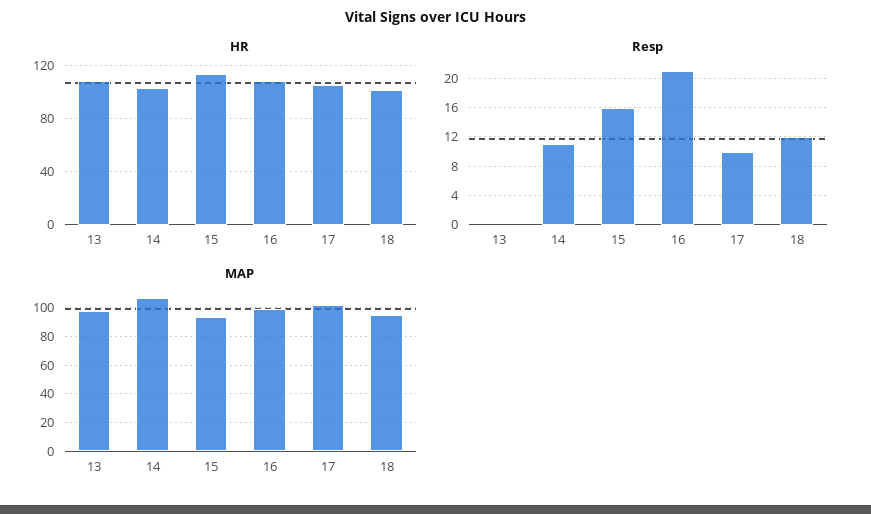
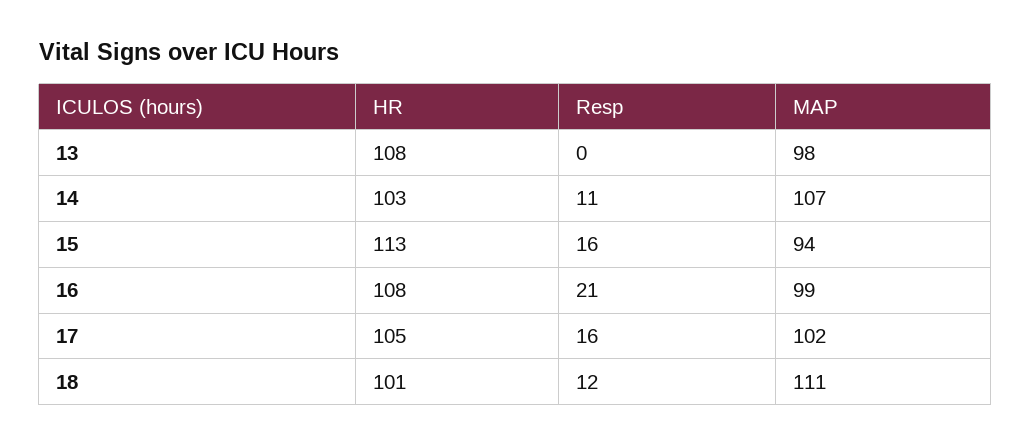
  {
    "HR": {
      "13": 108,
      "14": 103,
      "15": 113,
      "16": 108,
      "17": 105,
      "18": 101
    },
    "Resp": {
      "13": 0,
      "14": 11,
      "15": 16,
      "16": 21,
-     "17": 10,
+     "17": 16,
      "18": 12
    },
    "MAP": {
      "13": 98,
      "14": 107,
      "15": 94,
      "16": 99,
      "17": 102,
-     "18": 95
+     "18": 111
    }
  }

